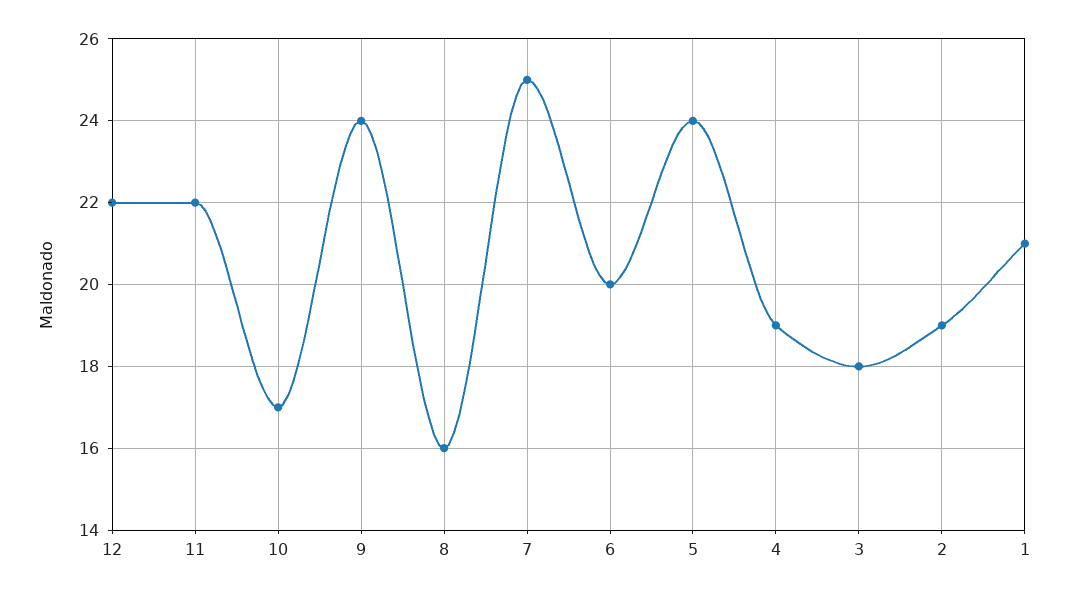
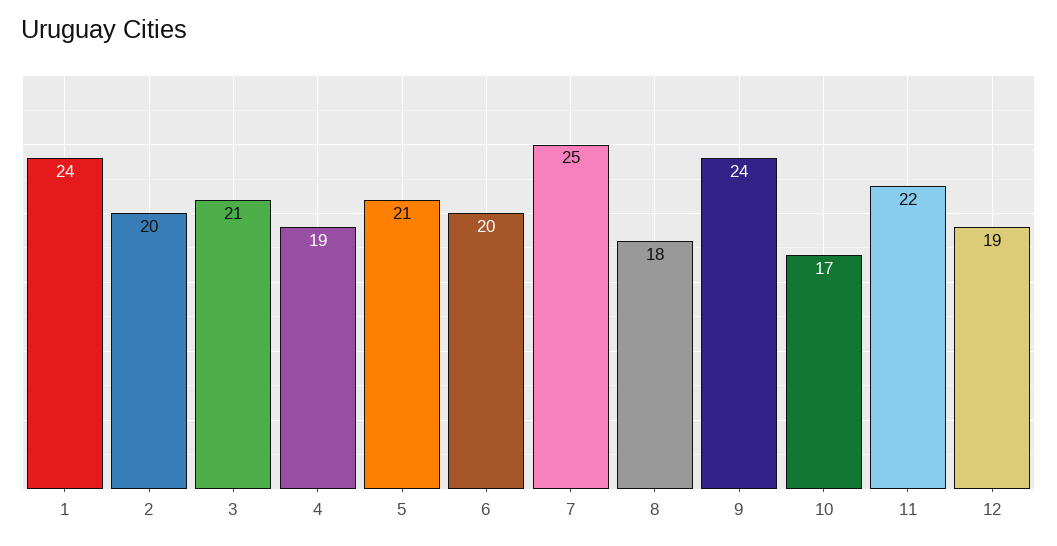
  {
-   "12": 22,
+   "12": 19,
    "11": 22,
    "10": 17,
    "9": 24,
-   "8": 16,
+   "8": 18,
    "7": 25,
    "6": 20,
-   "5": 24,
+   "5": 21,
    "4": 19,
-   "3": 18,
+   "3": 21,
-   "2": 19,
+   "2": 20,
-   "1": 21
+   "1": 24
  }

